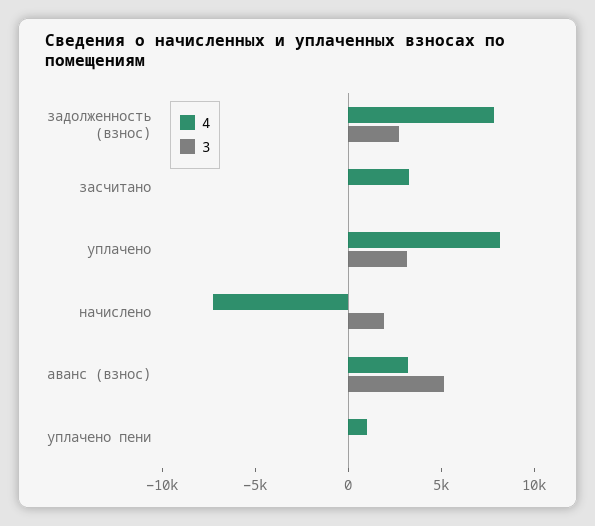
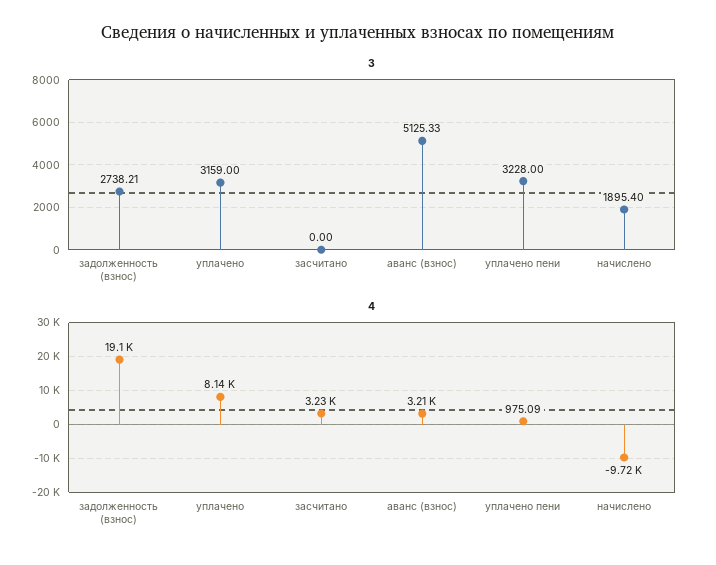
  {
    "4": {
-     "задолженность (взнос)": 8000,
+     "задолженность (взнос)": 19100,
      "засчитано": 3230,
      "уплачено": 8140,
-     "начислено": -7000,
+     "начислено": -9720,
      "аванс (взнос)": 3210,
      "уплачено пени": 975.09
    },
    "3": {
      "задолженность (взнос)": 2738.21,
      "засчитано": 0,
      "уплачено": 3159,
      "начислено": 1895.4,
      "аванс (взнос)": 5125.33,
-     "уплачено пени": 0
+     "уплачено пени": 3228
    }
  }

